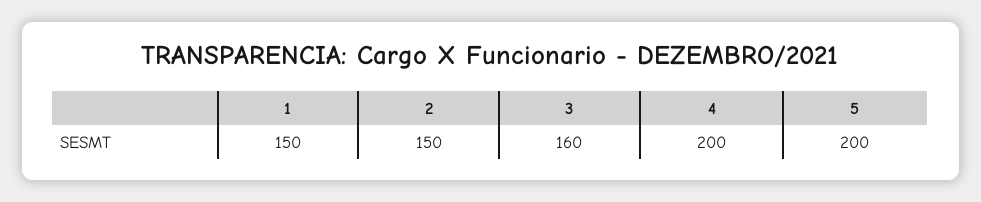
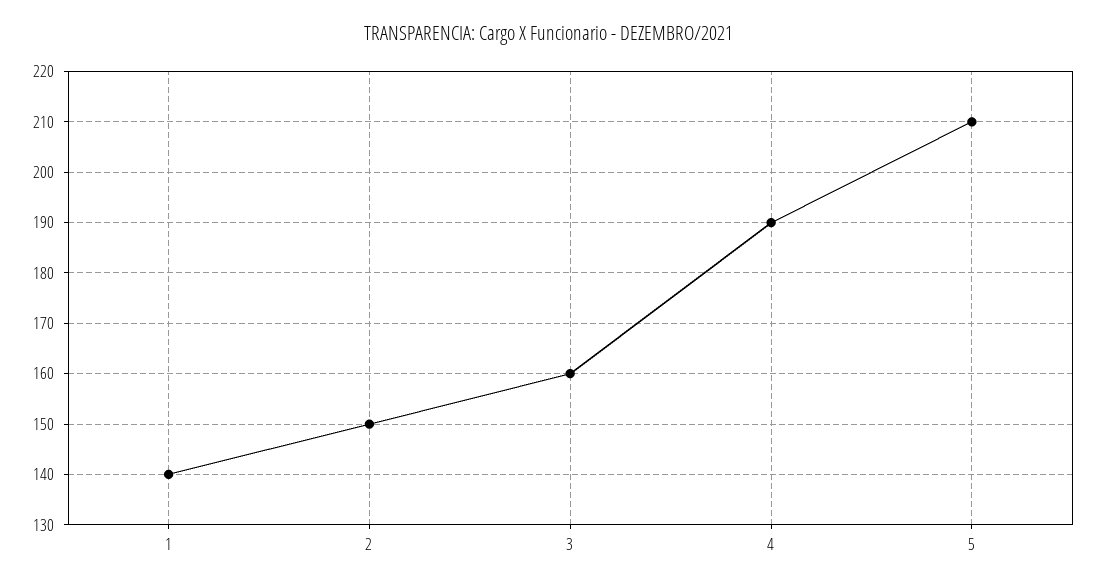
  {
-   "1": 150,
+   "1": 140,
    "2": 150,
    "3": 160,
-   "4": 200,
+   "4": 190,
-   "5": 200
+   "5": 210
  }

